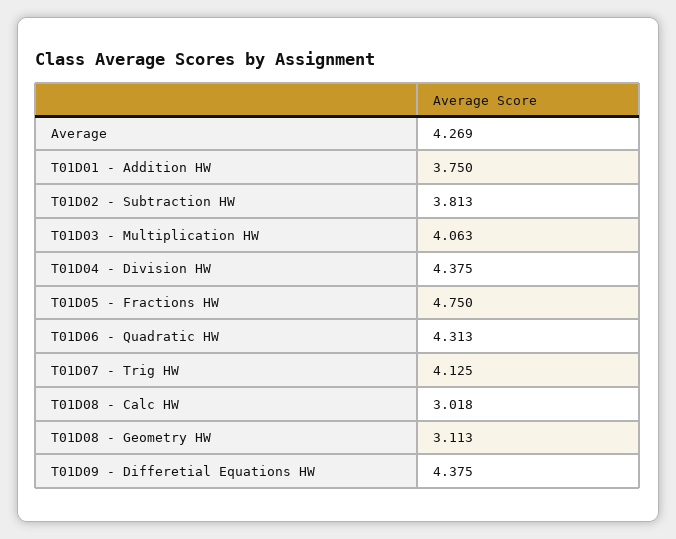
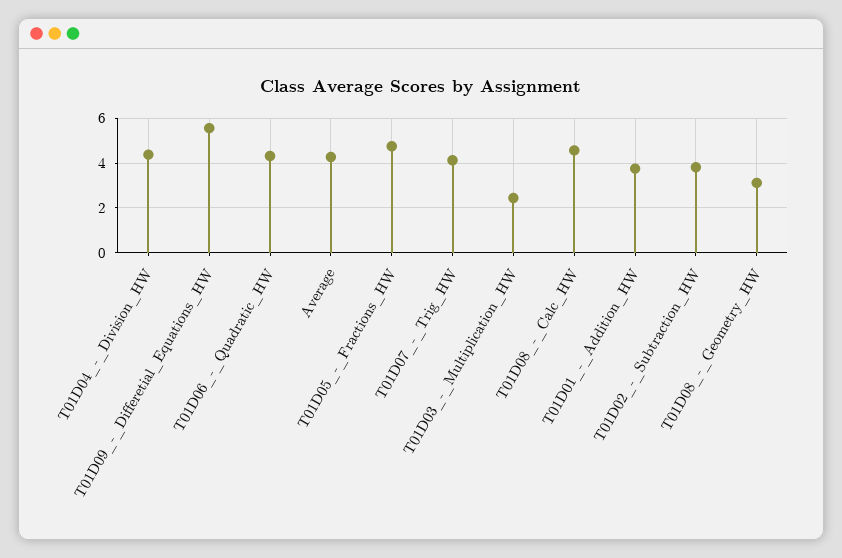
  {
    "Average": 4.269,
    "T01D01 - Addition HW": 3.75,
    "T01D02 - Subtraction HW": 3.813,
-   "T01D03 - Multiplication HW": 4.063,
+   "T01D03 - Multiplication HW": 2.5,
    "T01D04 - Division HW": 4.375,
    "T01D05 - Fractions HW": 4.75,
    "T01D06 - Quadratic HW": 4.313,
    "T01D07 - Trig HW": 4.125,
-   "T01D08 - Calc HW": 3.018,
+   "T01D08 - Calc HW": 4.5,
    "T01D08 - Geometry HW": 3.113,
-   "T01D09 - Differetial Equations HW": 4.375
+   "T01D09 - Differetial Equations HW": 5.5
  }

